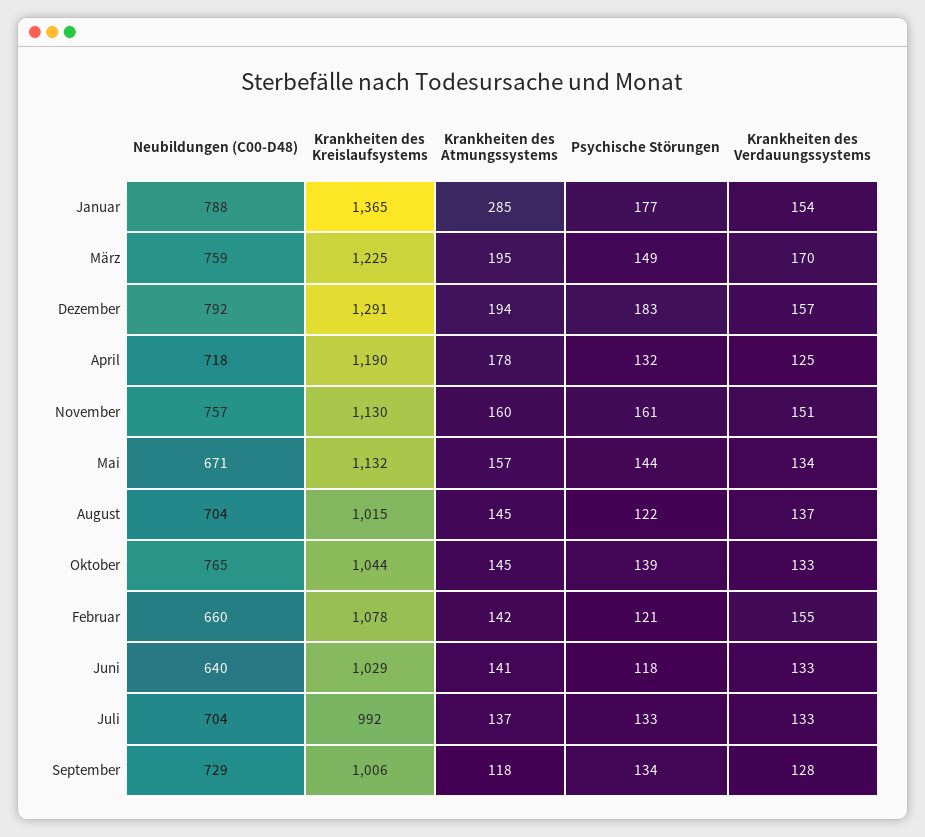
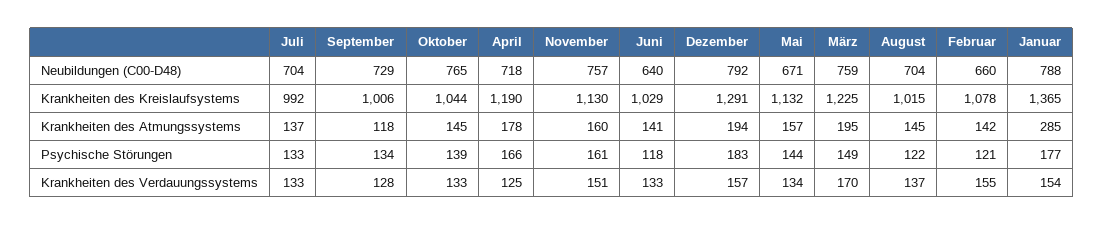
  {
    "Neubildungen (C00-D48)": {
      "Januar": 788,
      "März": 759,
      "Dezember": 792,
      "April": 718,
      "November": 757,
      "Mai": 671,
      "August": 704,
      "Oktober": 765,
      "Februar": 660,
      "Juni": 640,
      "Juli": 704,
      "September": 729
    },
    "Krankheiten des Kreislaufsystems": {
      "Januar": 1365,
      "März": 1225,
      "Dezember": 1291,
      "April": 1190,
      "November": 1130,
      "Mai": 1132,
      "August": 1015,
      "Oktober": 1044,
      "Februar": 1078,
      "Juni": 1029,
      "Juli": 992,
      "September": 1006
    },
    "Krankheiten des Atmungssystems": {
      "Januar": 285,
      "März": 195,
      "Dezember": 194,
      "April": 178,
      "November": 160,
      "Mai": 157,
      "August": 145,
      "Oktober": 145,
      "Februar": 142,
      "Juni": 141,
      "Juli": 137,
      "September": 118
    },
    "Psychische Störungen": {
      "Januar": 177,
      "März": 149,
      "Dezember": 183,
-     "April": 132,
+     "April": 166,
      "November": 161,
      "Mai": 144,
      "August": 122,
      "Oktober": 139,
      "Februar": 121,
      "Juni": 118,
      "Juli": 133,
      "September": 134
    },
    "Krankheiten des Verdauungssystems": {
      "Januar": 154,
      "März": 170,
      "Dezember": 157,
      "April": 125,
      "November": 151,
      "Mai": 134,
      "August": 137,
      "Oktober": 133,
      "Februar": 155,
      "Juni": 133,
      "Juli": 133,
      "September": 128
    }
  }

